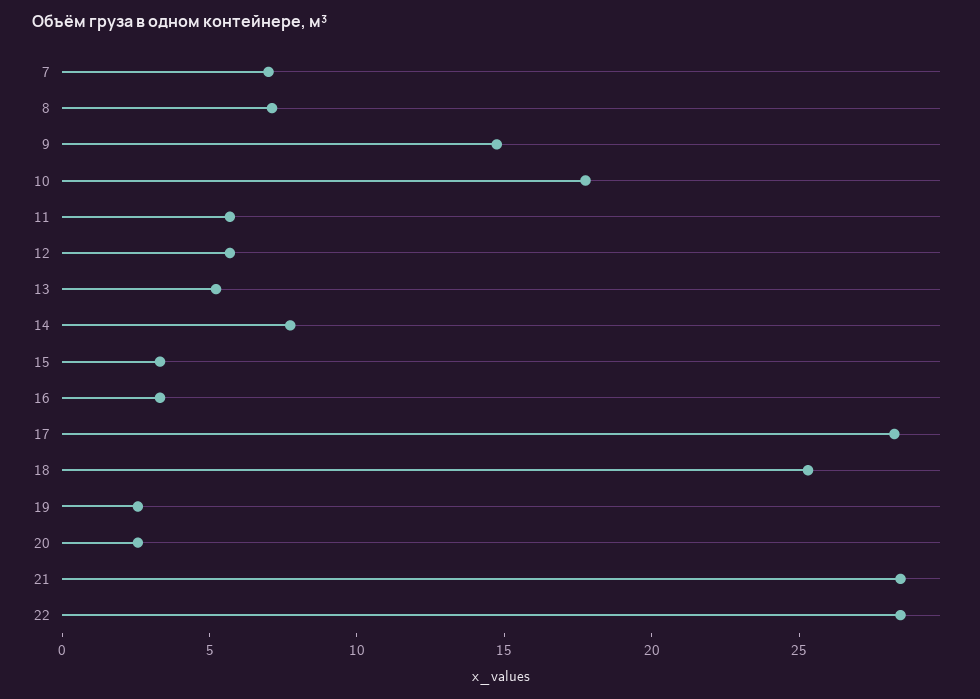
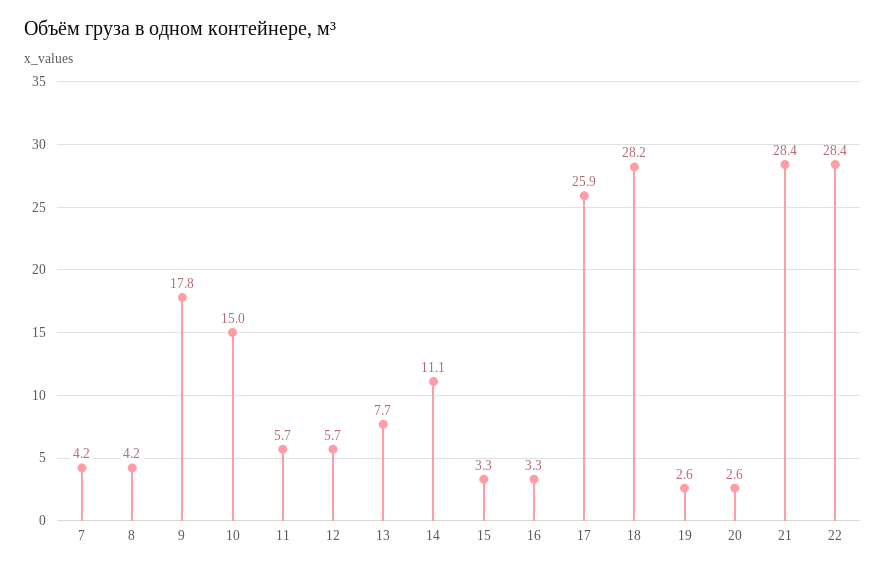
  {
-   "7": 7,
+   "7": 4.2,
-   "8": 7,
+   "8": 4.2,
-   "9": 15,
+   "9": 17.8,
-   "10": 18,
+   "10": 15,
    "11": 5.7,
    "12": 5.7,
-   "13": 5,
+   "13": 7.7,
-   "14": 8,
+   "14": 11.1,
    "15": 3.3,
    "16": 3.3,
-   "17": 28,
+   "17": 25.9,
-   "18": 25,
+   "18": 28.2,
    "19": 2.6,
    "20": 2.6,
    "21": 28.4,
    "22": 28.4
  }

